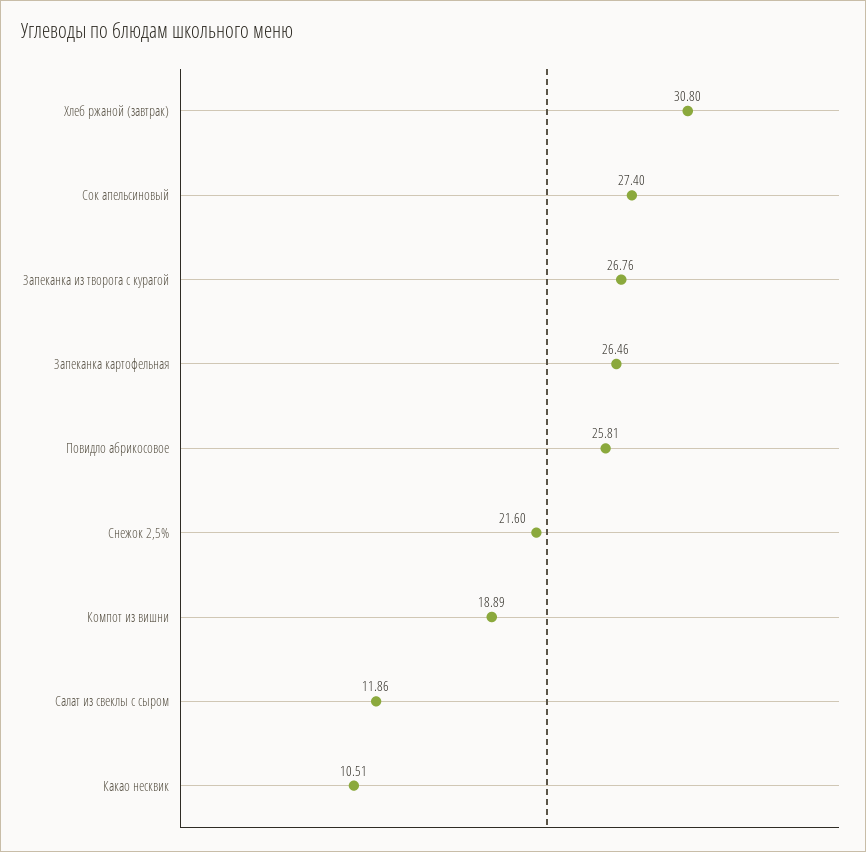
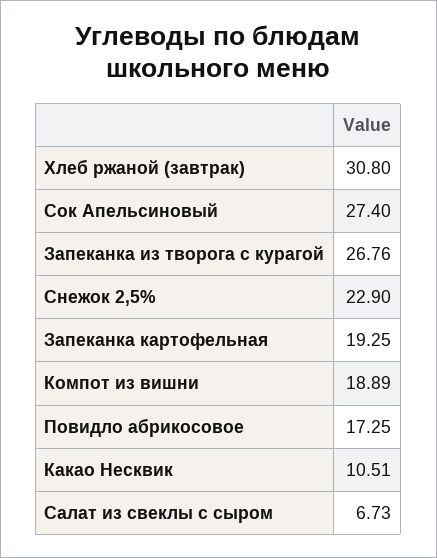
  {
    "Хлеб ржаной (завтрак)": 30.8,
    "Сок апельсиновый": 27.4,
    "Запеканка из творога с курагой": 26.76,
-   "Запеканка картофельная": 26.46,
+   "Запеканка картофельная": 19.25,
-   "Повидло абрикосовое": 25.81,
+   "Повидло абрикосовое": 17.25,
-   "Снежок 2,5%": 21.6,
+   "Снежок 2,5%": 22.9,
    "Компот из вишни": 18.89,
-   "Салат из свеклы с сыром": 11.86,
+   "Салат из свеклы с сыром": 6.73,
    "Какао несквик": 10.51
  }

